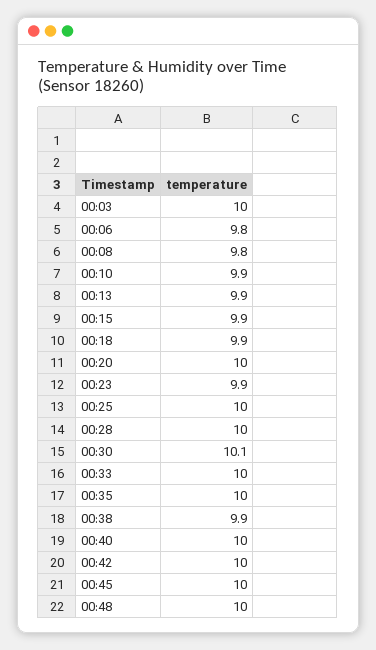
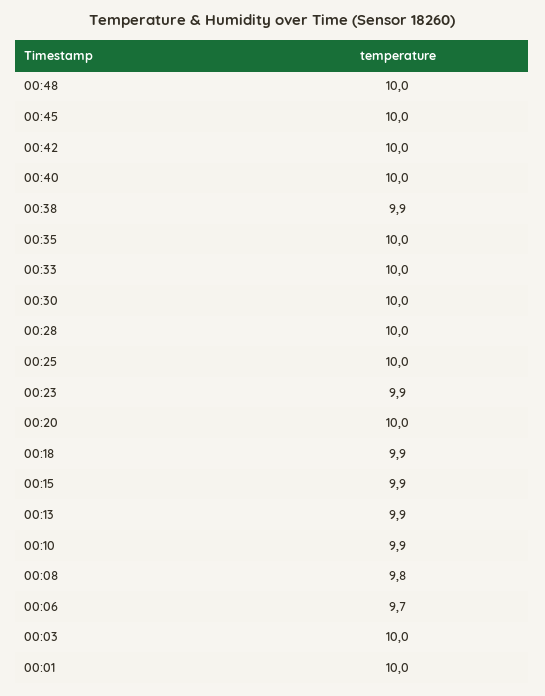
  {
    "00:03": 10,
-   "00:06": 9.8,
+   "00:06": 9.7,
    "00:08": 9.8,
    "00:10": 9.9,
    "00:13": 9.9,
    "00:15": 9.9,
    "00:18": 9.9,
    "00:20": 10,
    "00:23": 9.9,
    "00:25": 10,
    "00:28": 10,
-   "00:30": 10.1,
+   "00:30": 10,
    "00:33": 10,
    "00:35": 10,
    "00:38": 9.9,
    "00:40": 10,
    "00:42": 10,
    "00:45": 10,
-   "00:48": 10
+   "00:48": 10,
+   "00:01": 10
  }

